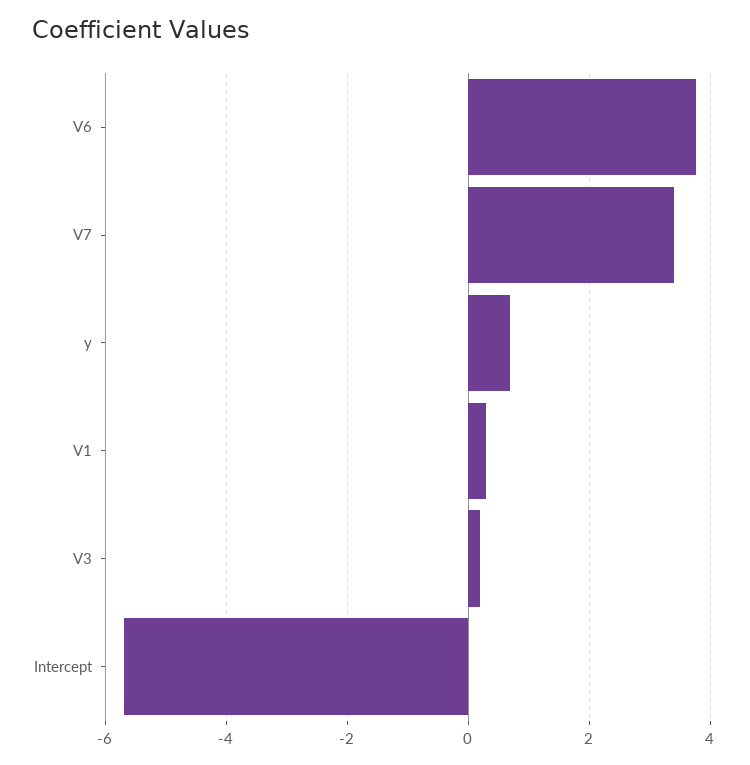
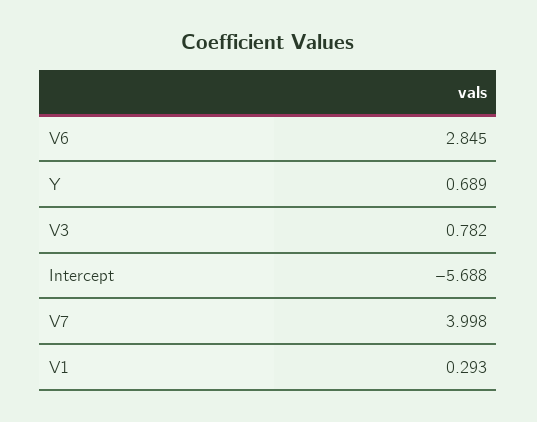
  {
-   "V6": 3.8,
+   "V6": 2.845,
-   "V7": 3.4,
+   "V7": 3.998,
    "y": 0.689,
    "V1": 0.293,
-   "V3": 0.2,
+   "V3": 0.782,
    "Intercept": -5.688
  }

